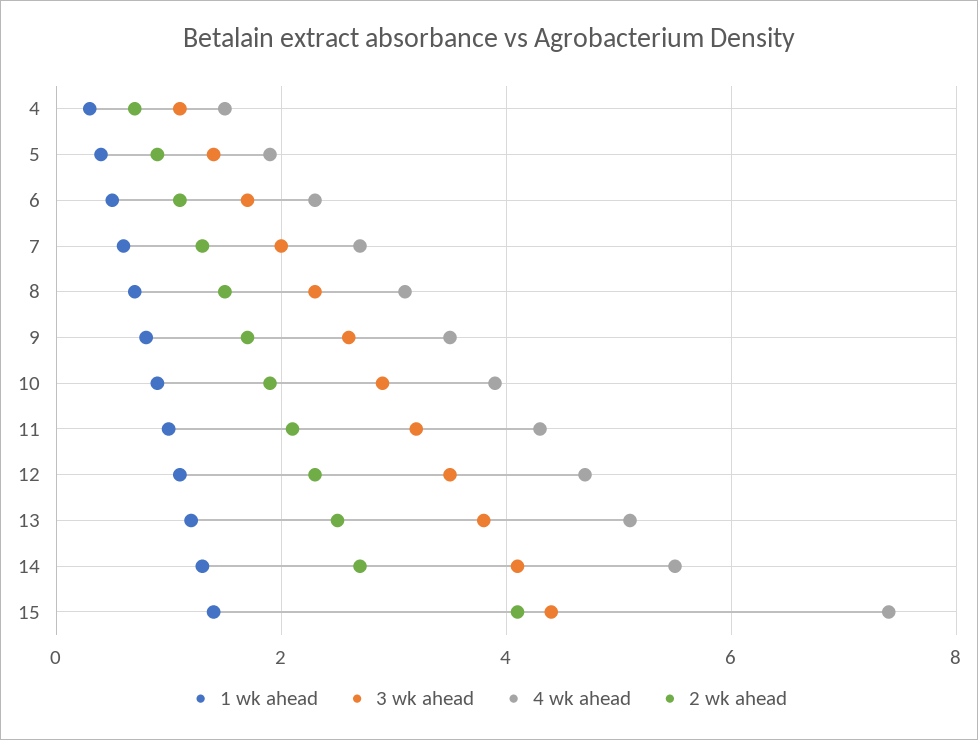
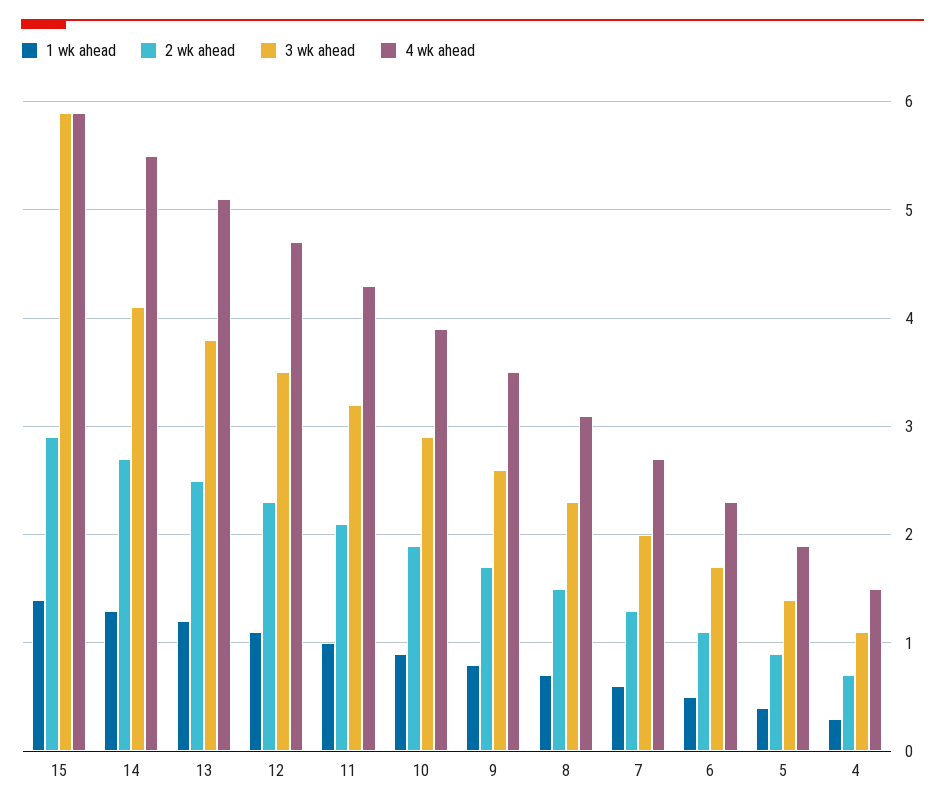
  {
    "1 wk ahead": {
      "4": 0.3,
      "5": 0.4,
      "6": 0.5,
      "7": 0.6,
      "8": 0.7,
      "9": 0.8,
      "10": 0.9,
      "11": 1,
      "12": 1.1,
      "13": 1.2,
      "14": 1.3,
      "15": 1.4
    },
    "3 wk ahead": {
      "4": 1.1,
      "5": 1.4,
      "6": 1.7,
      "7": 2,
      "8": 2.3,
      "9": 2.6,
      "10": 2.9,
      "11": 3.2,
      "12": 3.5,
      "13": 3.8,
      "14": 4.1,
-     "15": 4.5
+     "15": 5.9
    },
    "4 wk ahead": {
      "4": 1.5,
      "5": 1.9,
      "6": 2.3,
      "7": 2.7,
      "8": 3.1,
      "9": 3.5,
      "10": 3.9,
      "11": 4.3,
      "12": 4.7,
      "13": 5.1,
      "14": 5.5,
-     "15": 7.5
+     "15": 5.9
    },
    "2 wk ahead": {
      "4": 0.7,
      "5": 0.9,
      "6": 1.1,
      "7": 1.3,
      "8": 1.5,
      "9": 1.7,
      "10": 1.9,
      "11": 2.1,
      "12": 2.3,
      "13": 2.5,
      "14": 2.7,
-     "15": 4
+     "15": 2.9
    }
  }

